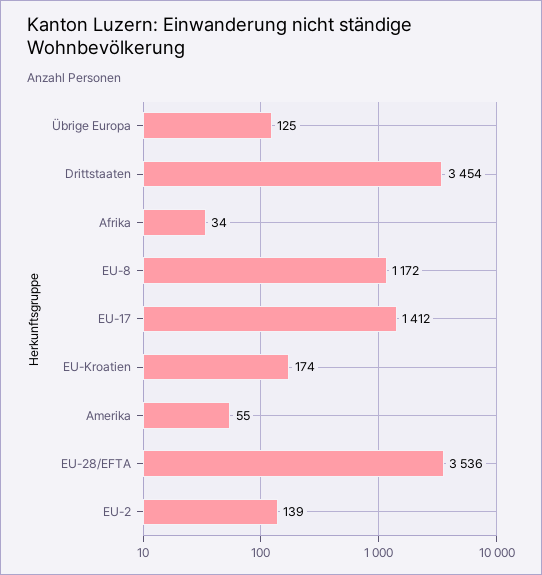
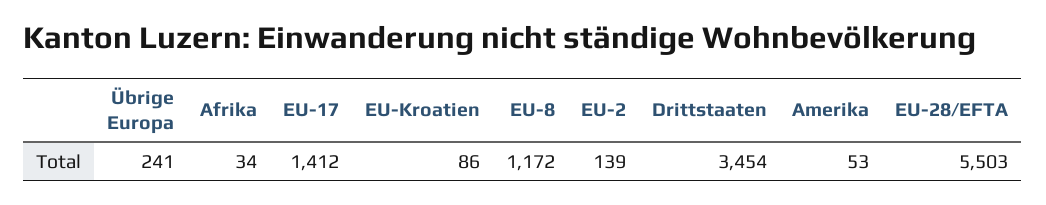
  {
-   "Übrige Europa": 125,
+   "Übrige Europa": 241,
    "Drittstaaten": 3454,
    "Afrika": 34,
    "EU-8": 1172,
    "EU-17": 1412,
-   "EU-Kroatien": 174,
+   "EU-Kroatien": 86,
-   "Amerika": 55,
+   "Amerika": 53,
-   "EU-28/EFTA": 3536,
+   "EU-28/EFTA": 5503,
    "EU-2": 139
  }

